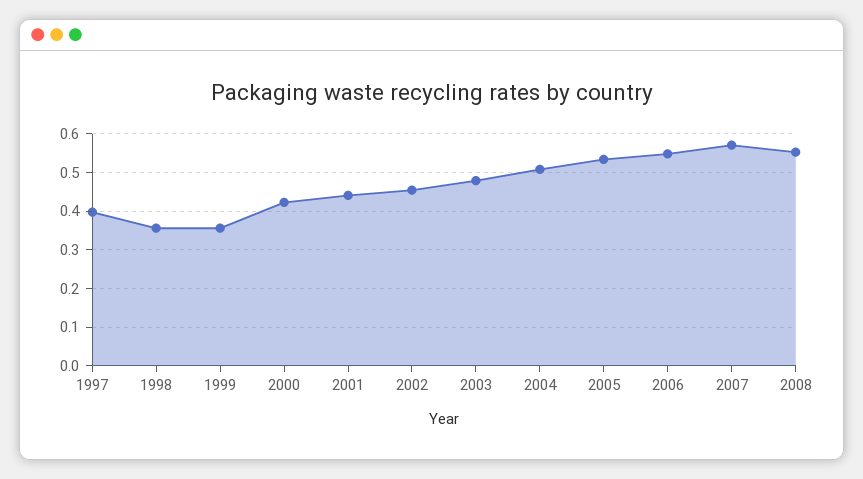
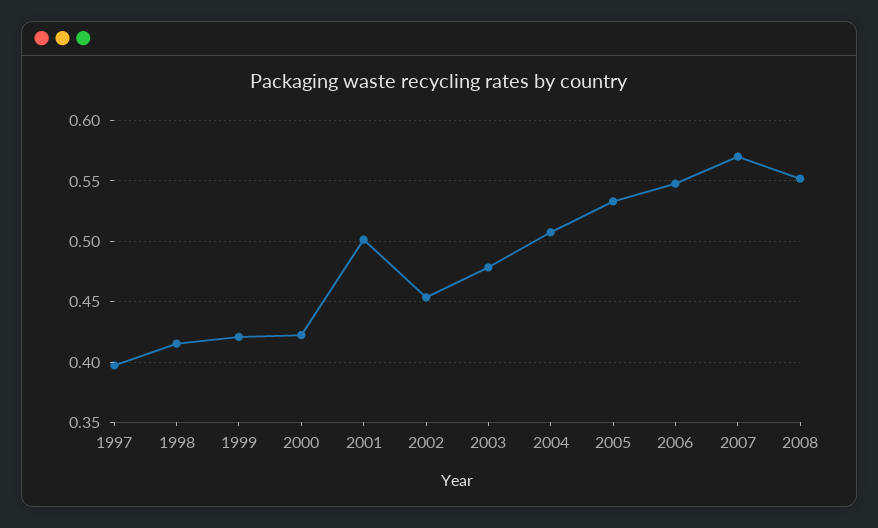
  {
    "1997": 0.395,
-   "1998": 0.36,
+   "1998": 0.415,
-   "1999": 0.36,
+   "1999": 0.42,
    "2000": 0.42,
-   "2001": 0.44,
+   "2001": 0.5,
    "2002": 0.455,
    "2003": 0.48,
    "2004": 0.505,
    "2005": 0.535,
    "2006": 0.55,
    "2007": 0.57,
    "2008": 0.55
  }

